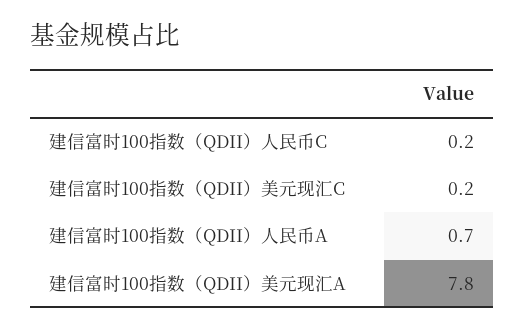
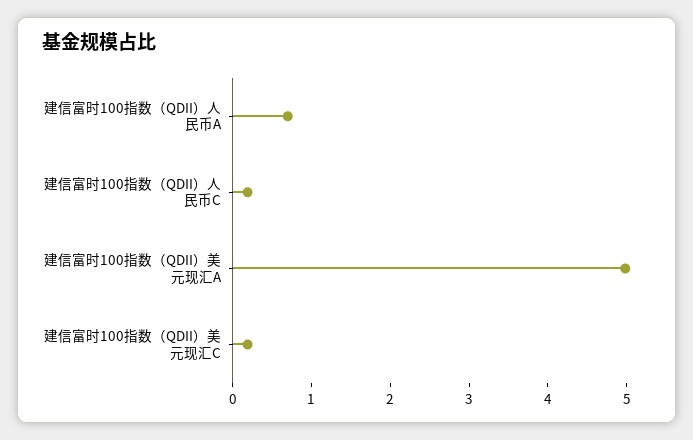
  {
    "建信富时100指数（QDII）人民币C": 0.2,
    "建信富时100指数（QDII）美元现汇C": 0.2,
    "建信富时100指数（QDII）人民币A": 0.7,
-   "建信富时100指数（QDII）美元现汇A": 7.8
+   "建信富时100指数（QDII）美元现汇A": 5
  }

